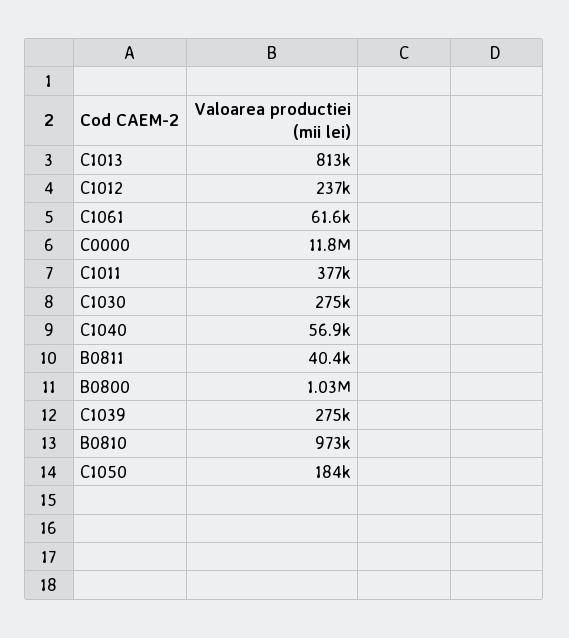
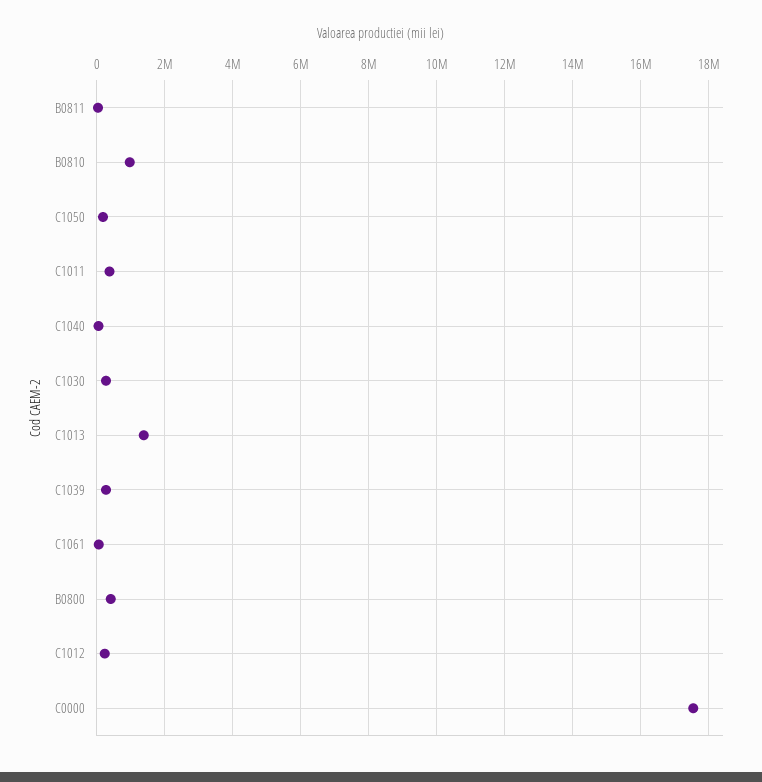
  {
-   "C1013": 813000,
+   "C1013": 1400000,
    "C1012": 237000,
    "C1061": 61600,
-   "C0000": 11800000,
+   "C0000": 17600000,
    "C1011": 377000,
    "C1030": 275000,
    "C1040": 56900,
    "B0811": 40400,
-   "B0800": 1030000,
+   "B0800": 400000,
    "C1039": 275000,
    "B0810": 973000,
    "C1050": 184000
  }

